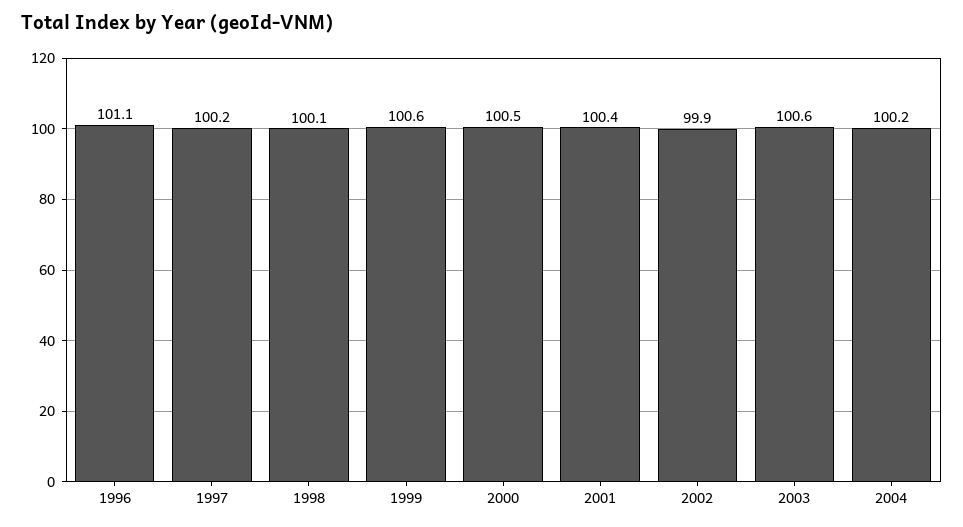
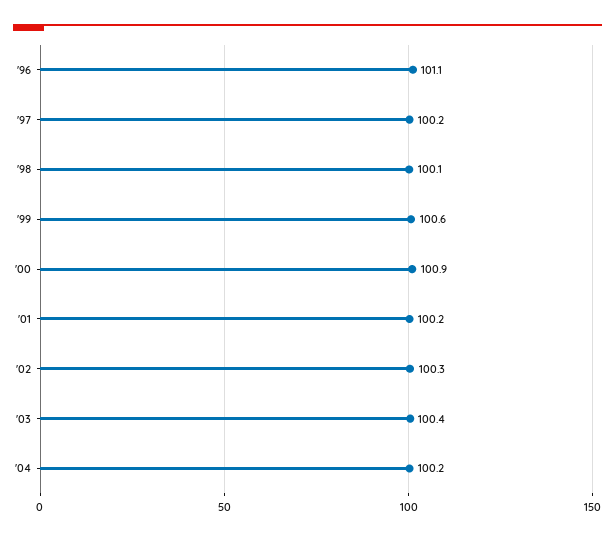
  {
    "1996": 101.1,
    "1997": 100.2,
    "1998": 100.1,
    "1999": 100.6,
-   "2000": 100.5,
+   "2000": 100.9,
-   "2001": 100.4,
+   "2001": 100.2,
-   "2002": 99.9,
+   "2002": 100.3,
-   "2003": 100.6,
+   "2003": 100.4,
    "2004": 100.2
  }

